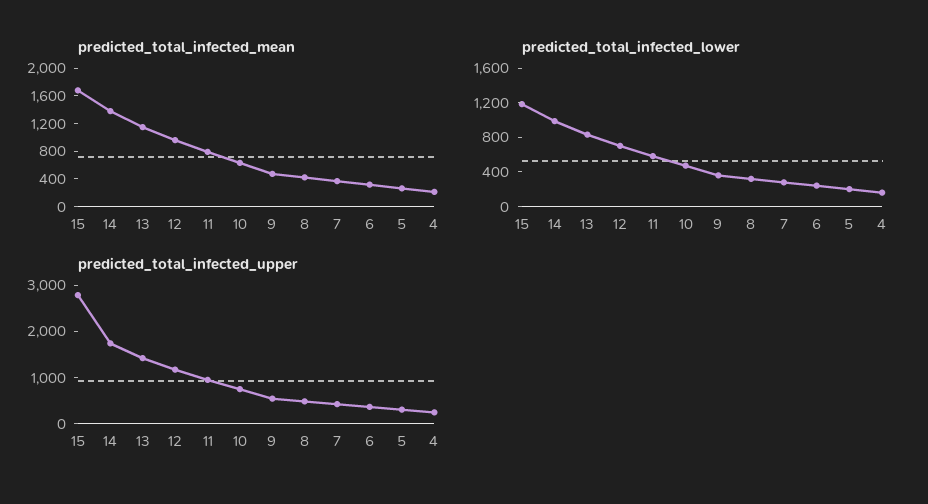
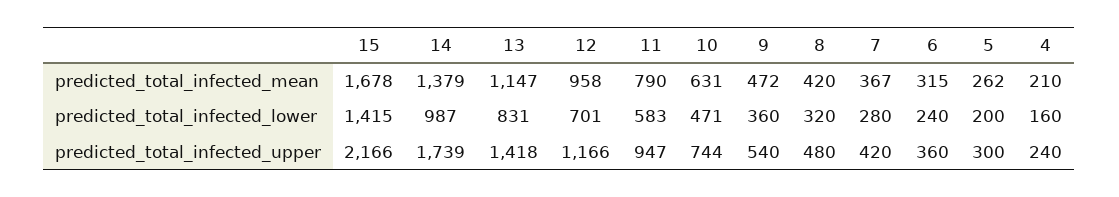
  {
    "predicted_total_infected_mean": {
      "15": 1678,
      "14": 1379,
      "13": 1147,
      "12": 958,
      "11": 790,
      "10": 631,
      "9": 472,
      "8": 420,
      "7": 367,
      "6": 315,
      "5": 262,
      "4": 210
    },
    "predicted_total_infected_lower": {
-     "15": 1200,
+     "15": 1415,
      "14": 987,
      "13": 831,
      "12": 701,
      "11": 583,
      "10": 471,
      "9": 360,
      "8": 320,
      "7": 280,
      "6": 240,
      "5": 200,
      "4": 160
    },
    "predicted_total_infected_upper": {
-     "15": 2800,
+     "15": 2166,
      "14": 1739,
      "13": 1418,
      "12": 1166,
      "11": 947,
      "10": 744,
      "9": 540,
      "8": 480,
      "7": 420,
      "6": 360,
      "5": 300,
      "4": 240
    }
  }

